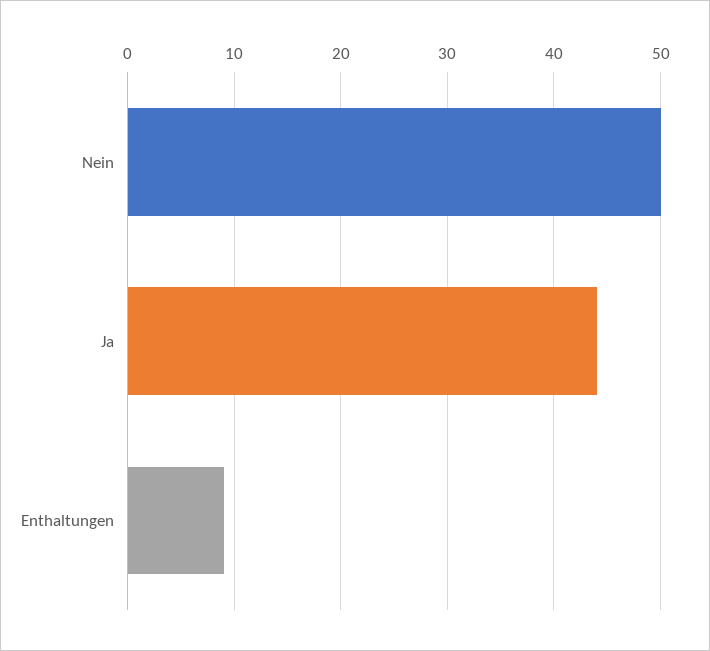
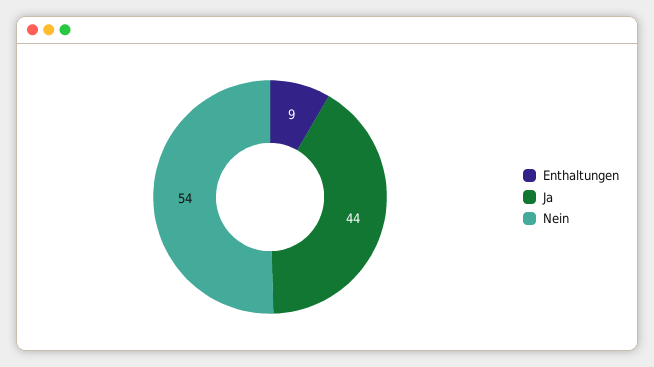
  {
-   "Nein": 50,
+   "Nein": 54,
    "Ja": 44,
    "Enthaltungen": 9
  }

